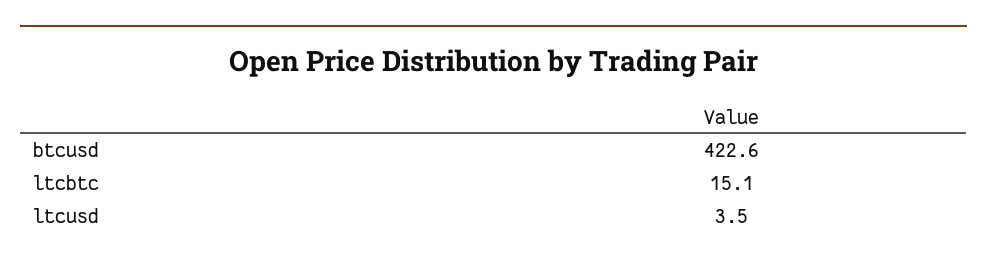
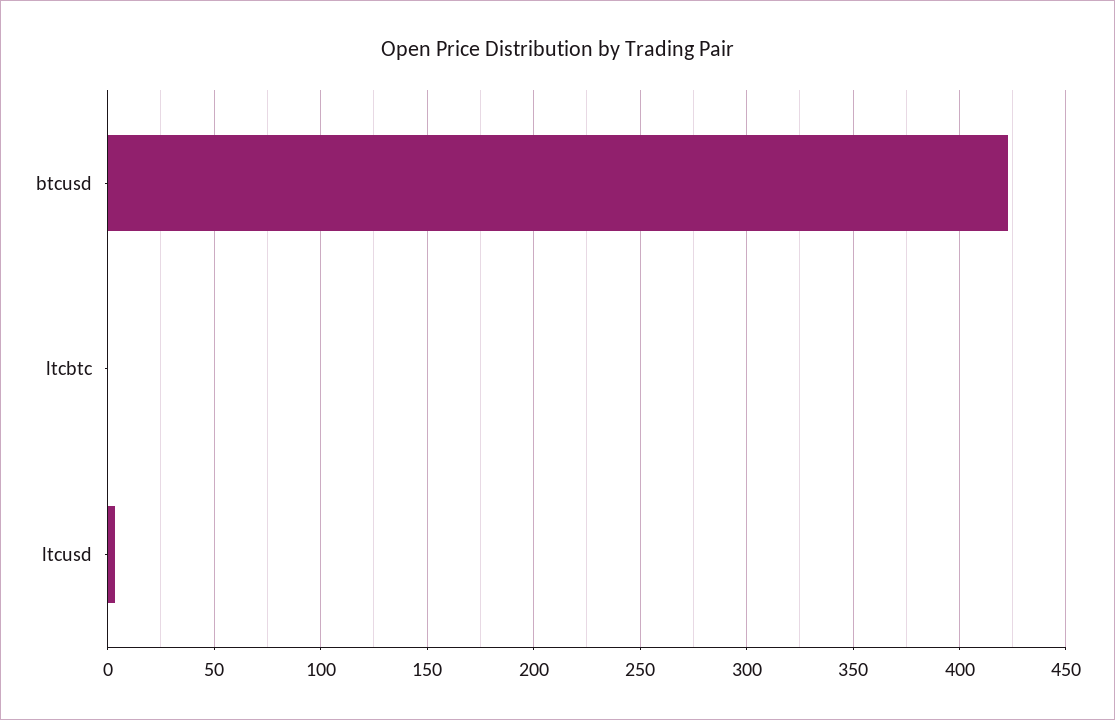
  {
    "btcusd": 422.6,
-   "ltcbtc": 15.1,
+   "ltcbtc": 0,
    "ltcusd": 3.5
  }

